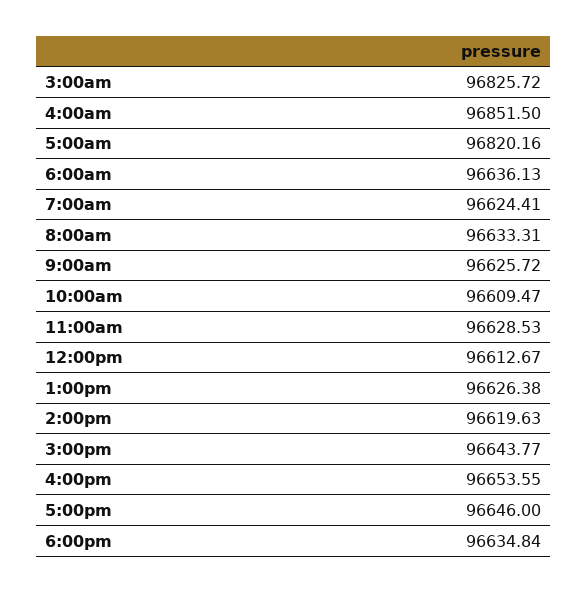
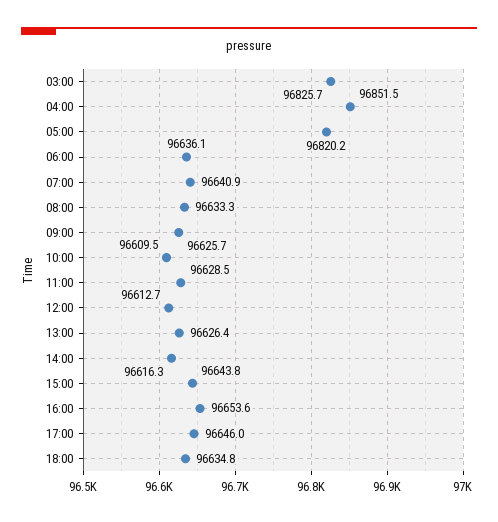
  {
    "3:00am": 96825.72,
    "4:00am": 96851.5,
    "5:00am": 96820.16,
    "6:00am": 96636.13,
-   "7:00am": 96624.41,
+   "7:00am": 96640.9,
    "8:00am": 96633.31,
    "9:00am": 96625.72,
    "10:00am": 96609.47,
    "11:00am": 96628.53,
    "12:00pm": 96612.67,
    "1:00pm": 96626.38,
-   "2:00pm": 96619.63,
+   "2:00pm": 96616.3,
    "3:00pm": 96643.77,
    "4:00pm": 96653.55,
    "5:00pm": 96646,
    "6:00pm": 96634.84
  }

